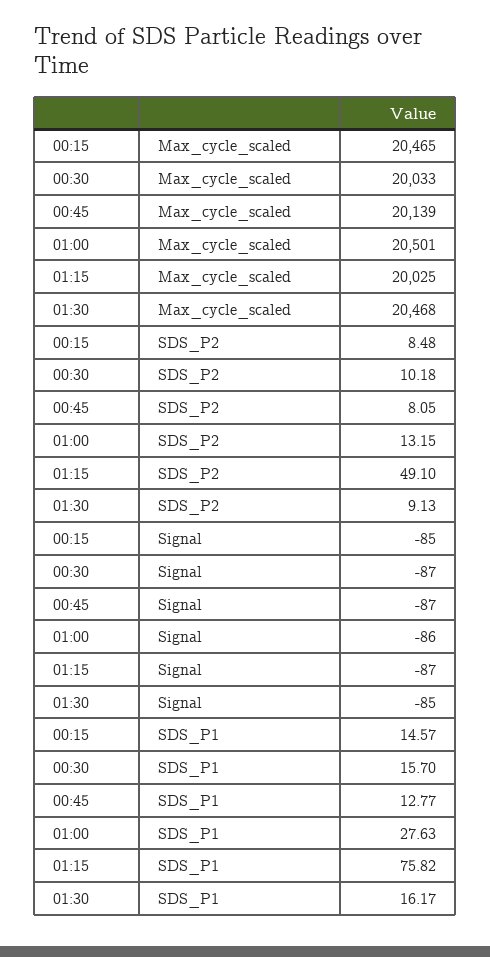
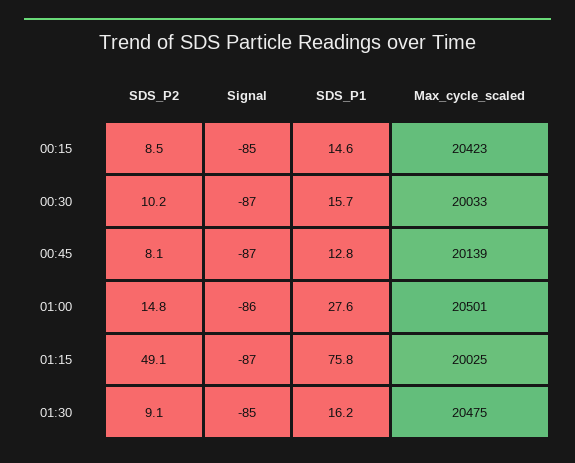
  {
    "00:15": {
-     "Max_cycle_scaled": 20465,
+     "Max_cycle_scaled": 20423,
      "SDS_P2": 8.48,
      "Signal": -85,
      "SDS_P1": 14.57
    },
    "00:30": {
      "Max_cycle_scaled": 20033,
      "SDS_P2": 10.18,
      "Signal": -87,
      "SDS_P1": 15.7
    },
    "00:45": {
      "Max_cycle_scaled": 20139,
      "SDS_P2": 8.05,
      "Signal": -87,
      "SDS_P1": 12.77
    },
    "01:00": {
      "Max_cycle_scaled": 20501,
-     "SDS_P2": 13.15,
+     "SDS_P2": 14.8,
      "Signal": -86,
      "SDS_P1": 27.63
    },
    "01:15": {
      "Max_cycle_scaled": 20025,
      "SDS_P2": 49.1,
      "Signal": -87,
      "SDS_P1": 75.82
    },
    "01:30": {
-     "Max_cycle_scaled": 20468,
+     "Max_cycle_scaled": 20475,
      "SDS_P2": 9.13,
      "Signal": -85,
      "SDS_P1": 16.17
    }
  }

